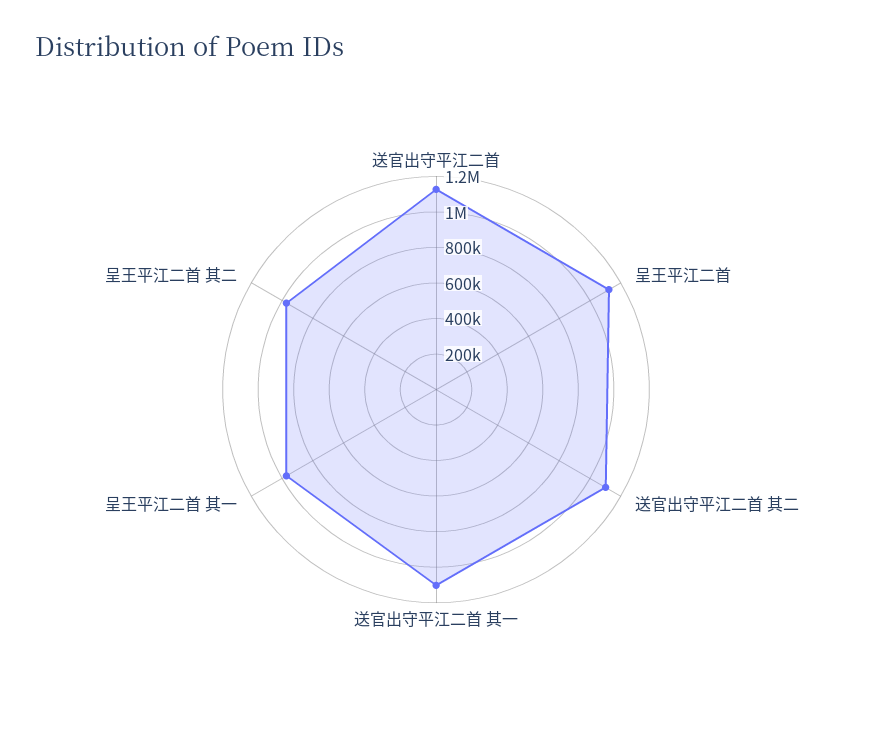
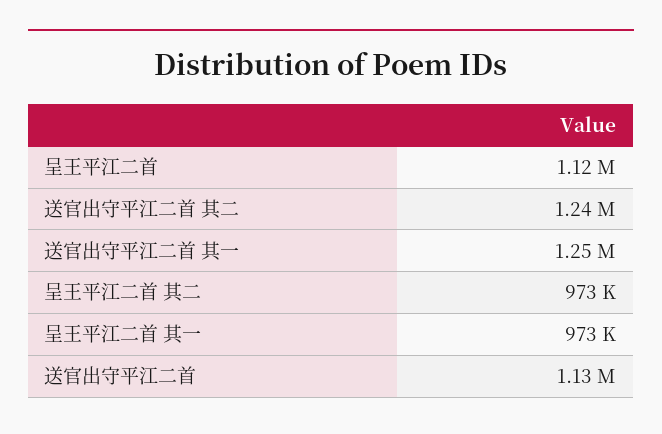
  {
    "送官出守平江二首": 1130000,
    "呈王平江二首": 1120000,
-   "送官出守平江二首 其二": 1100000,
+   "送官出守平江二首 其二": 1240000,
-   "送官出守平江二首 其一": 1100000,
+   "送官出守平江二首 其一": 1250000,
    "呈王平江二首 其一": 973000,
    "呈王平江二首 其二": 973000
  }

